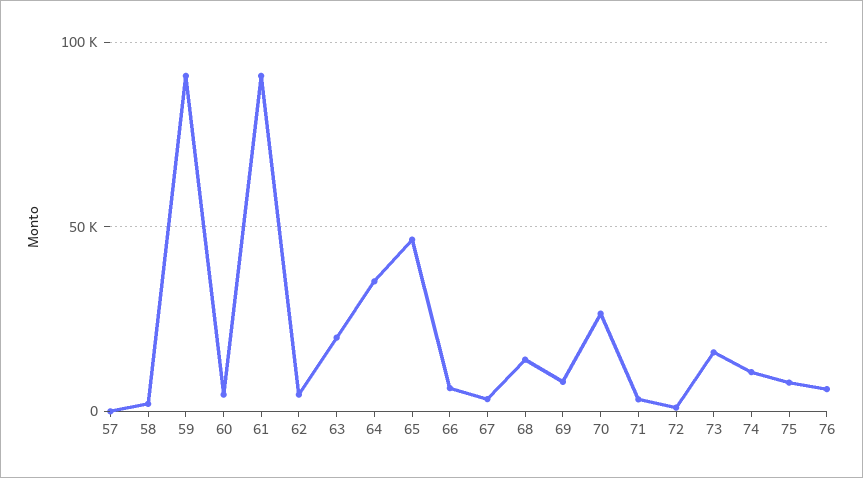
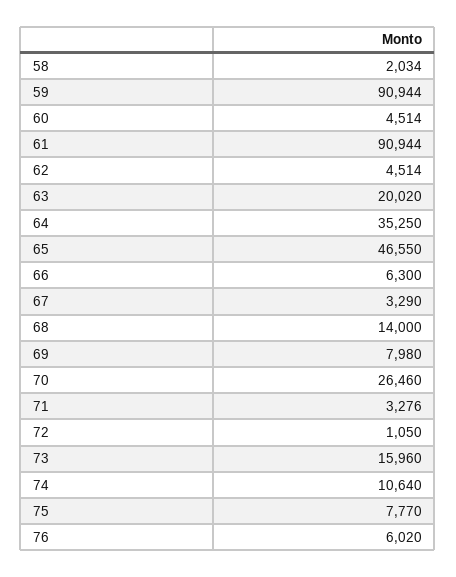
  {
-   "57": 0,
    "58": 2034,
    "59": 90944,
    "60": 4514,
    "61": 90944,
    "62": 4514,
    "63": 20020,
    "64": 35250,
    "65": 46550,
    "66": 6300,
    "67": 3290,
    "68": 14000,
    "69": 7980,
    "70": 26460,
    "71": 3276,
    "72": 1050,
    "73": 15960,
    "74": 10640,
    "75": 7770,
    "76": 6020
  }

